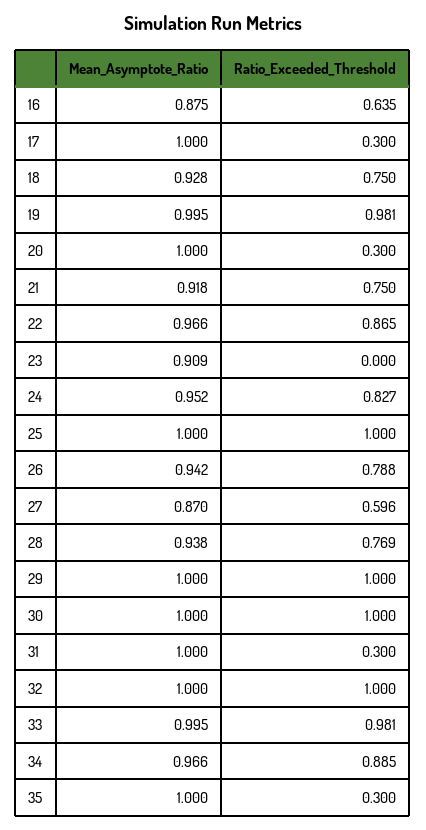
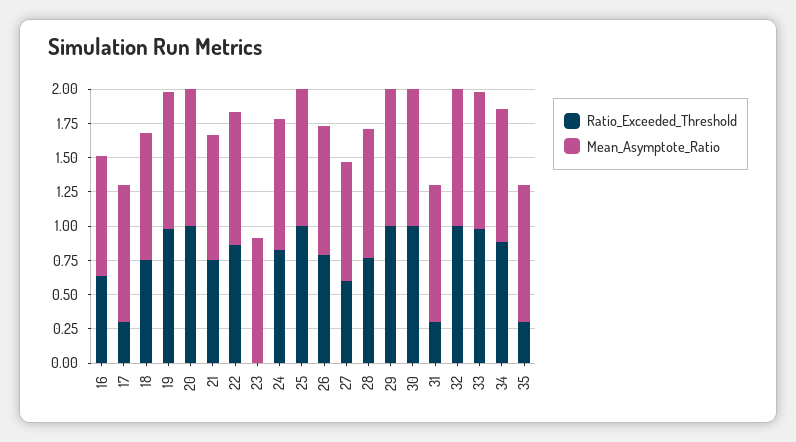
  {
    "Mean_Asymptote_Ratio": {
      "16": 0.875,
      "17": 1,
      "18": 0.928,
      "19": 0.995,
      "20": 1,
      "21": 0.918,
      "22": 0.966,
      "23": 0.909,
      "24": 0.952,
      "25": 1,
      "26": 0.942,
      "27": 0.87,
      "28": 0.938,
      "29": 1,
      "30": 1,
      "31": 1,
      "32": 1,
      "33": 0.995,
      "34": 0.966,
      "35": 1
    },
    "Ratio_Exceeded_Threshold": {
      "16": 0.635,
      "17": 0.3,
      "18": 0.75,
      "19": 0.981,
-     "20": 0.3,
+     "20": 1,
      "21": 0.75,
      "22": 0.865,
      "23": 0,
      "24": 0.827,
      "25": 1,
      "26": 0.788,
      "27": 0.596,
      "28": 0.769,
      "29": 1,
      "30": 1,
      "31": 0.3,
      "32": 1,
      "33": 0.981,
      "34": 0.885,
      "35": 0.3
    }
  }

